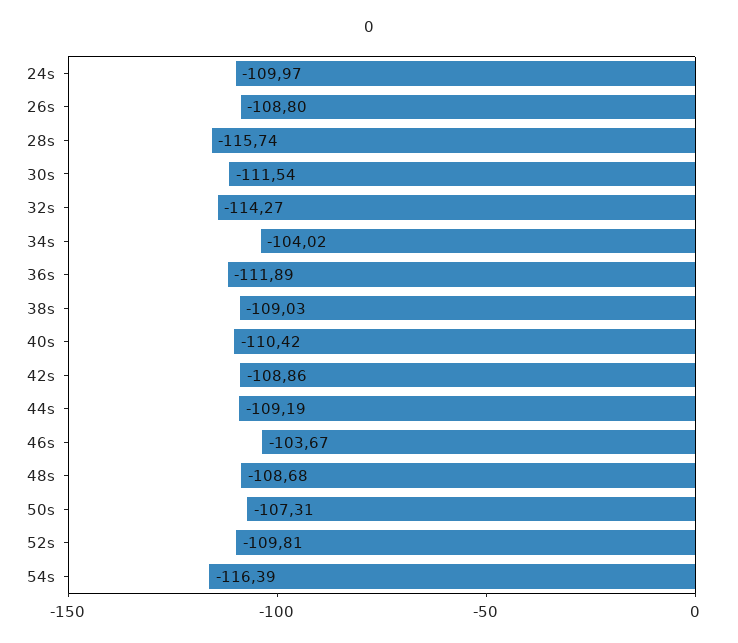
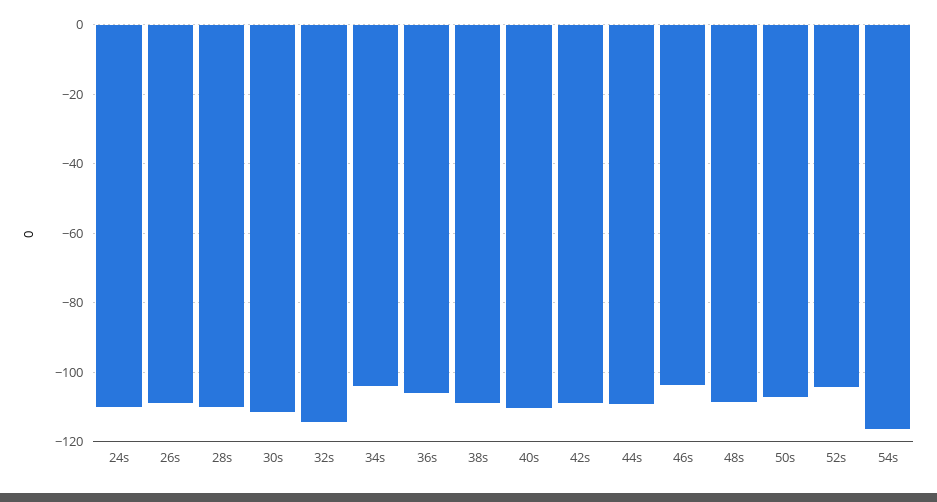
  {
    "24s": -109.97,
    "26s": -108.8,
-   "28s": -115.74,
+   "28s": -110,
    "30s": -111.54,
    "32s": -114.27,
    "34s": -104.02,
-   "36s": -111.89,
+   "36s": -106,
    "38s": -109.03,
    "40s": -110.42,
    "42s": -108.86,
    "44s": -109.19,
    "46s": -103.67,
    "48s": -108.68,
    "50s": -107.31,
-   "52s": -109.81,
+   "52s": -104,
    "54s": -116.39
  }

